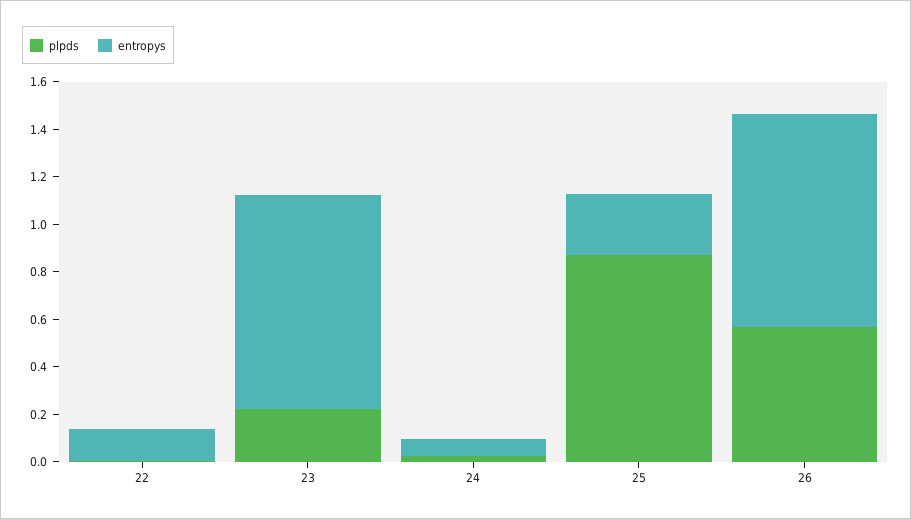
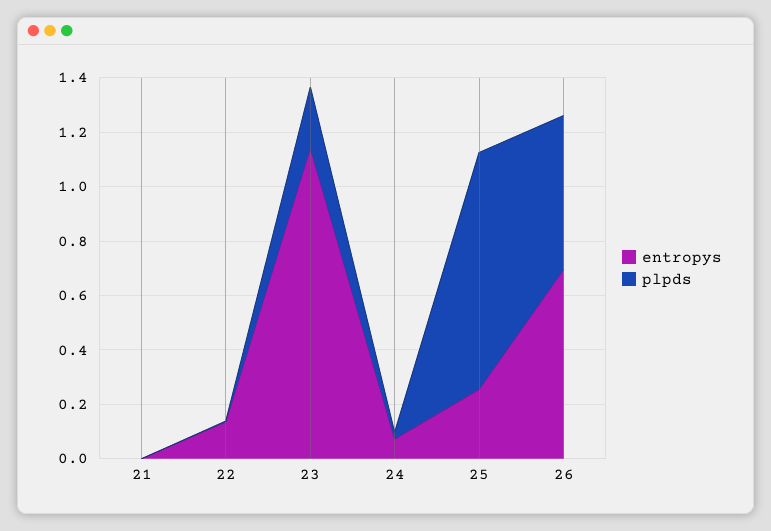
  {
    "plpds": {
      "22": 0,
      "23": 0.2,
      "24": 0,
      "25": 0.85,
-     "26": 0.55
+     "26": 0.55,
+     "21": 0
    },
    "entropys": {
      "22": 0.15,
-     "23": 0.9,
+     "23": 1.15,
      "24": 0.05,
      "25": 0.25,
-     "26": 0.9
+     "26": 0.7,
+     "21": 0
    }
  }

